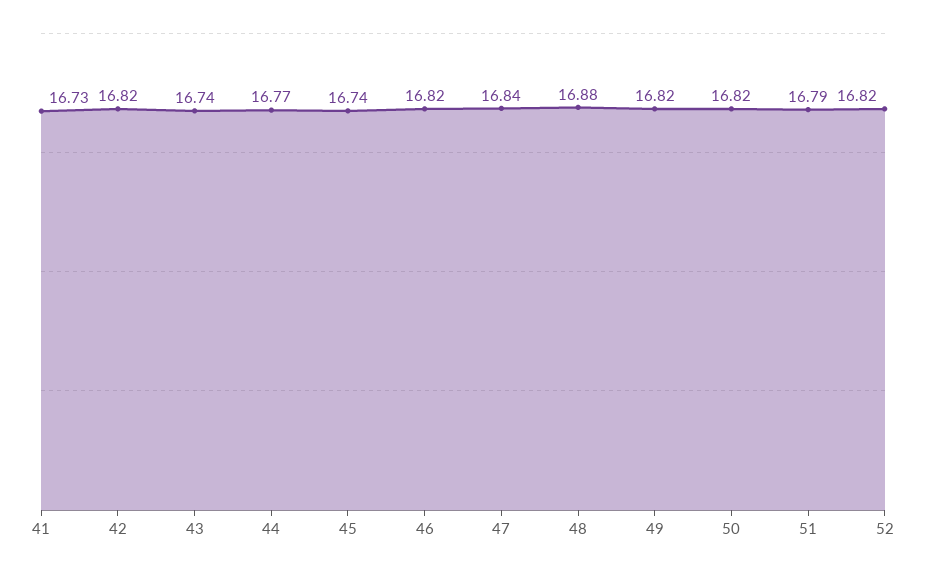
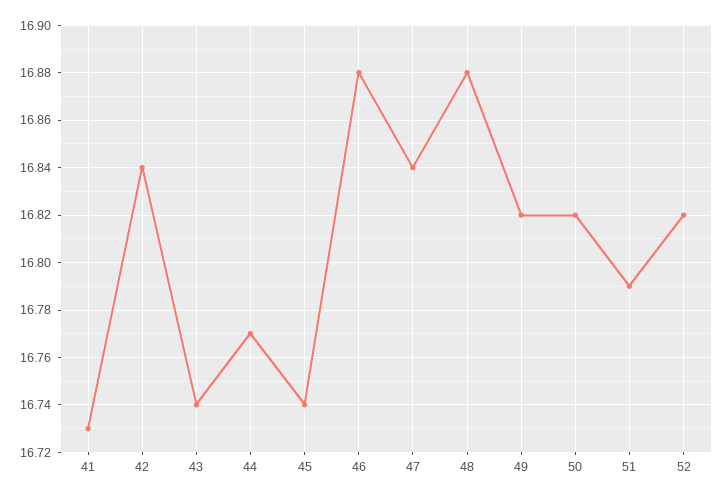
  {
    "41": 16.73,
-   "42": 16.82,
+   "42": 16.84,
    "43": 16.74,
    "44": 16.77,
    "45": 16.74,
-   "46": 16.82,
+   "46": 16.88,
    "47": 16.84,
    "48": 16.88,
    "49": 16.82,
    "50": 16.82,
    "51": 16.79,
    "52": 16.82
  }

